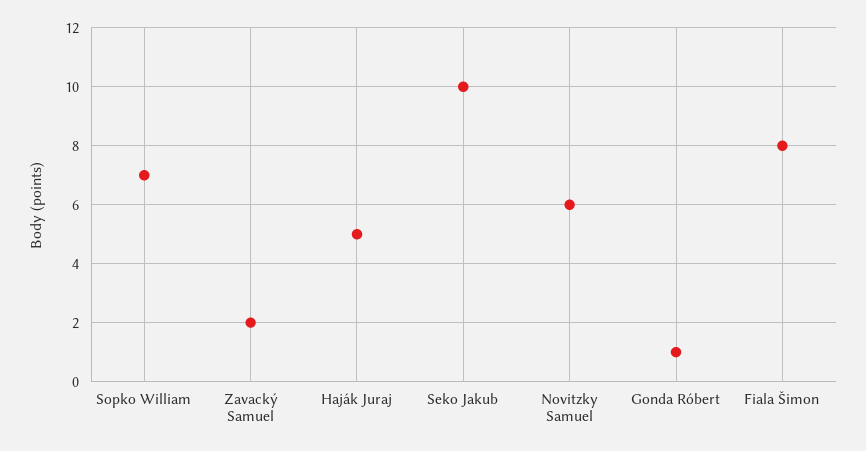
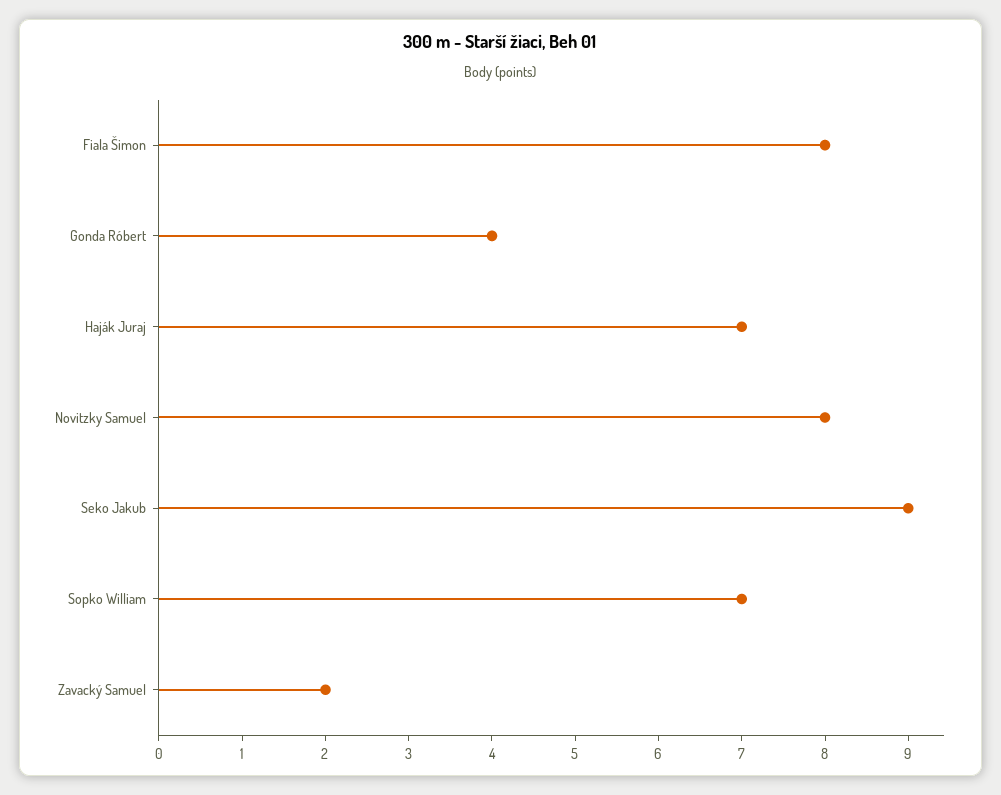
  {
    "Sopko William": 7,
    "Zavacký Samuel": 2,
-   "Haják Juraj": 5,
+   "Haják Juraj": 7,
-   "Seko Jakub": 10,
+   "Seko Jakub": 9,
-   "Novitzky Samuel": 6,
+   "Novitzky Samuel": 8,
-   "Gonda Róbert": 1,
+   "Gonda Róbert": 4,
    "Fiala Šimon": 8
  }

